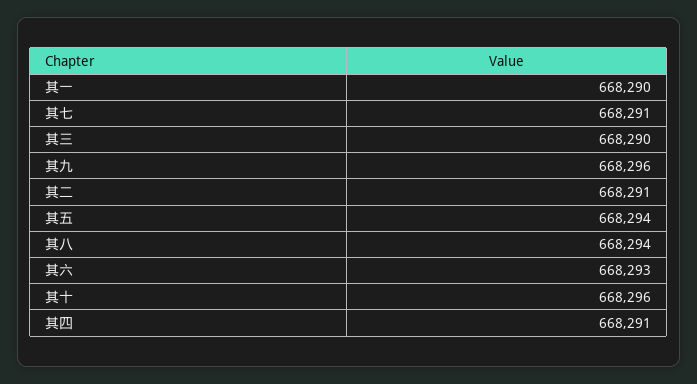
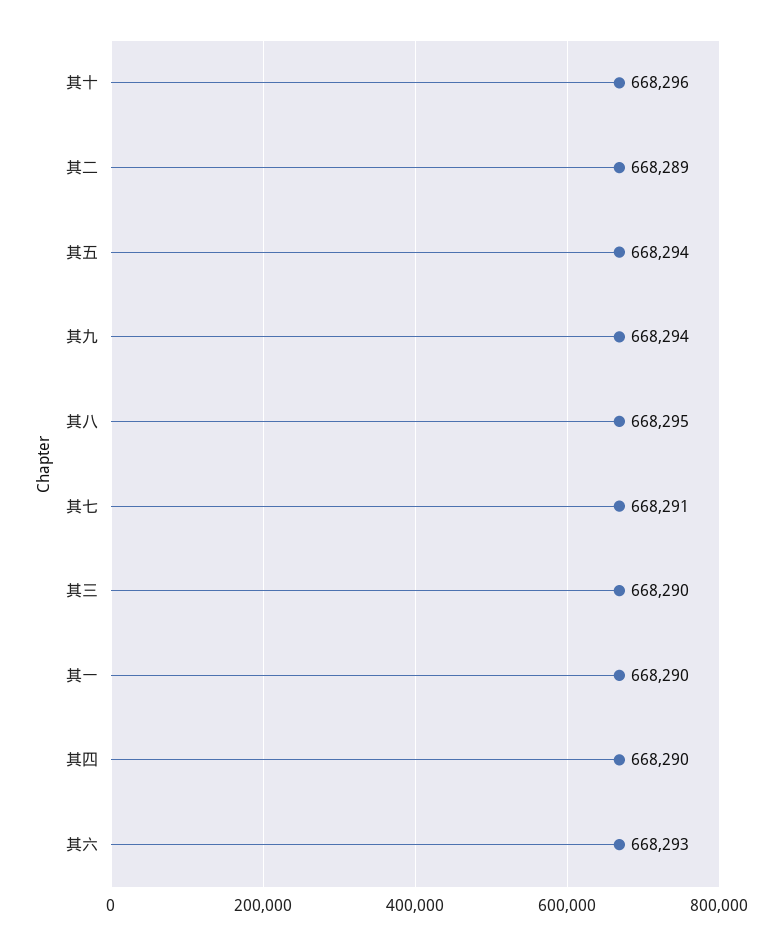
  {
    "其一": 668290,
    "其七": 668291,
    "其三": 668290,
-   "其九": 668296,
+   "其九": 668294,
-   "其二": 668291,
+   "其二": 668289,
    "其五": 668294,
-   "其八": 668294,
+   "其八": 668295,
    "其六": 668293,
    "其十": 668296,
-   "其四": 668291
+   "其四": 668290
  }

